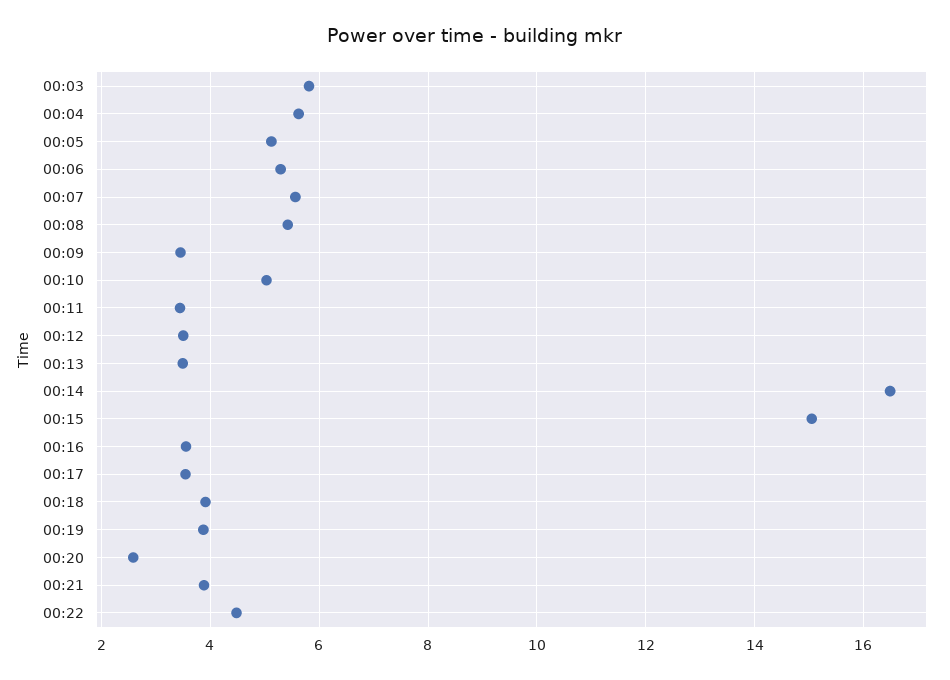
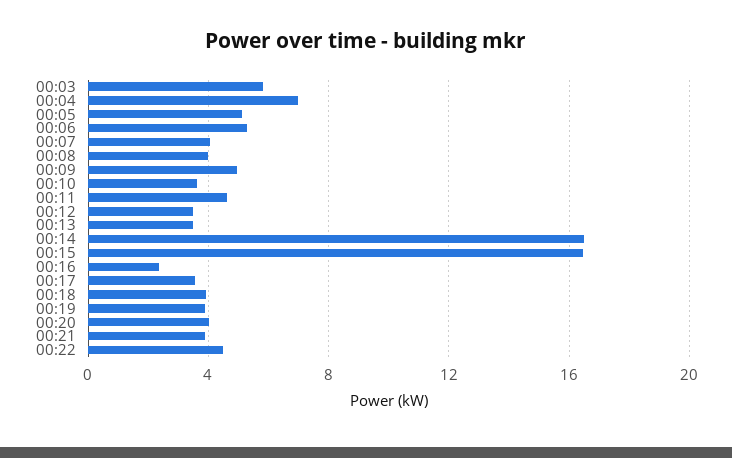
  {
    "00:03": 5.8,
-   "00:04": 5.6,
+   "00:04": 7,
    "00:05": 5.2,
    "00:06": 5.2,
-   "00:07": 5.6,
+   "00:07": 4,
-   "00:08": 5.4,
+   "00:08": 4,
-   "00:09": 3.4,
+   "00:09": 5,
-   "00:10": 5,
+   "00:10": 3.5,
-   "00:11": 3.4,
+   "00:11": 4.5,
    "00:12": 3.6,
    "00:13": 3.4,
    "00:14": 16.4,
-   "00:15": 15,
+   "00:15": 16.5,
-   "00:16": 3.6,
+   "00:16": 2.5,
    "00:17": 3.6,
    "00:18": 4,
    "00:19": 3.8,
-   "00:20": 2.6,
+   "00:20": 4,
    "00:21": 3.8,
    "00:22": 4.4
  }

